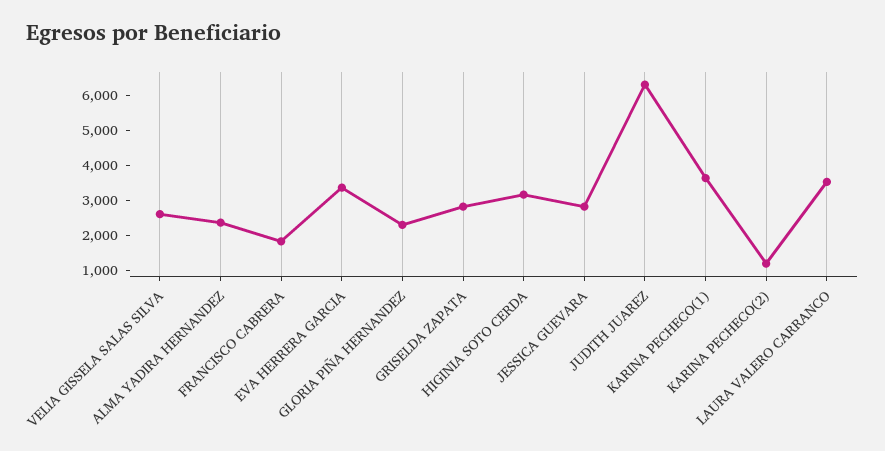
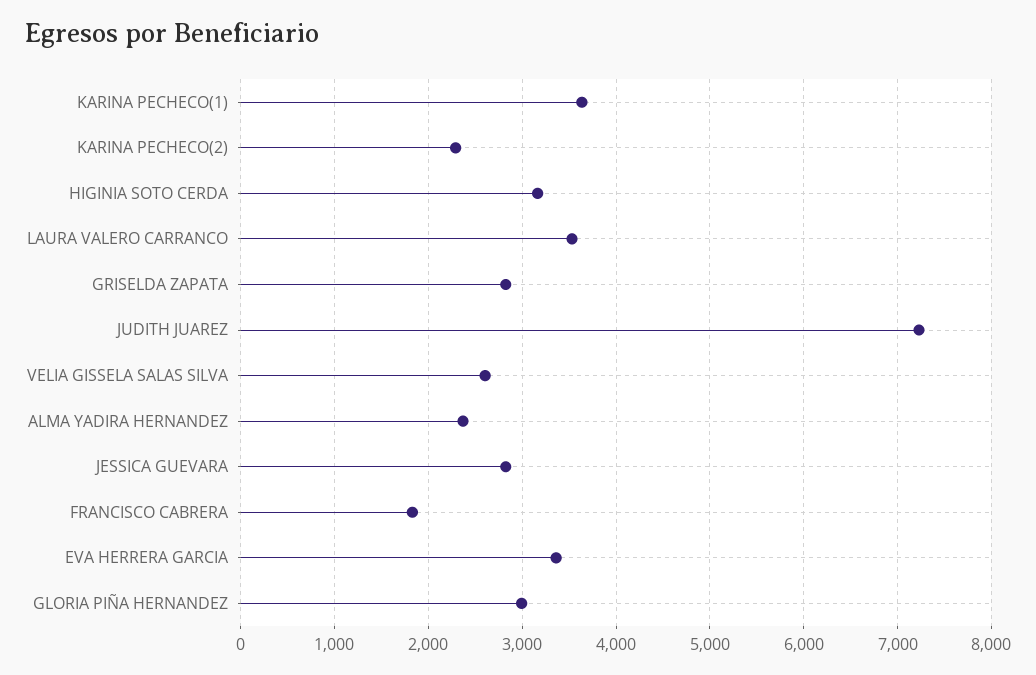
  {
    "VELIA GISSELA SALAS SILVA": 2600,
    "ALMA YADIRA HERNANDEZ": 2400,
    "FRANCISCO CABRERA": 1800,
    "EVA HERRERA GARCIA": 3400,
-   "GLORIA PIÑA HERNANDEZ": 2250,
+   "GLORIA PIÑA HERNANDEZ": 3000,
    "GRISELDA ZAPATA": 2800,
    "HIGINIA SOTO CERDA": 3200,
    "JESSICA GUEVARA": 2800,
-   "JUDITH JUAREZ": 6250,
+   "JUDITH JUAREZ": 7200,
    "KARINA PECHECO(1)": 3600,
-   "KARINA PECHECO(2)": 1250,
+   "KARINA PECHECO(2)": 2300,
    "LAURA VALERO CARRANCO": 3500
  }

